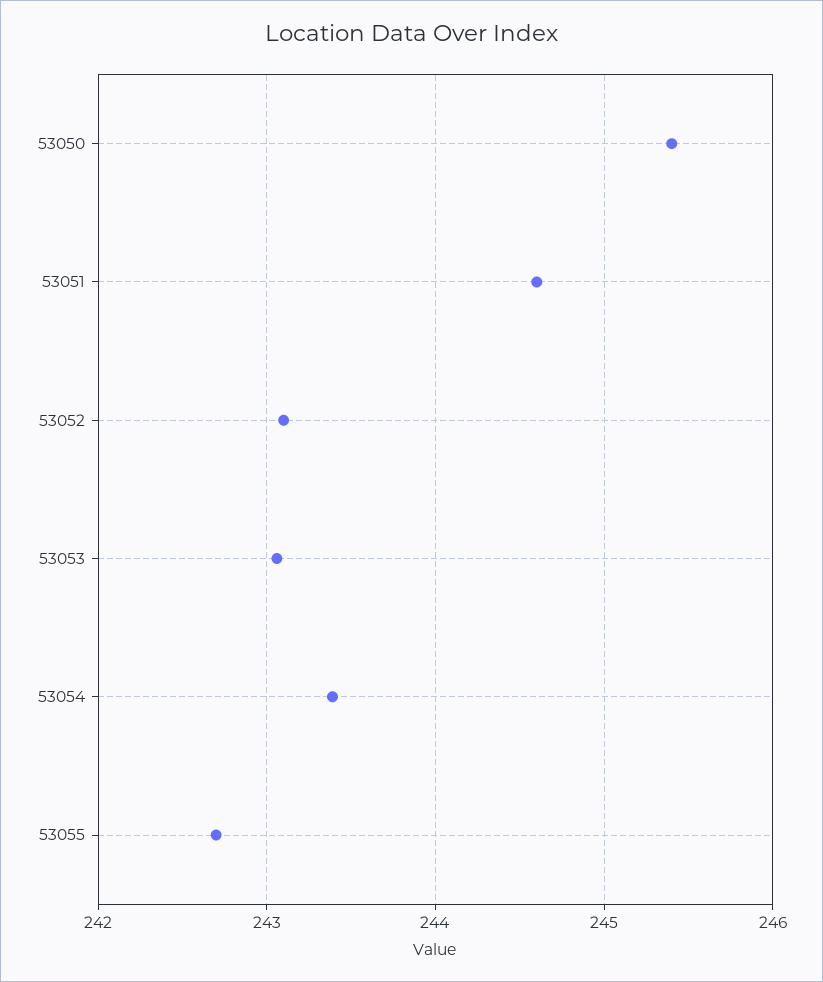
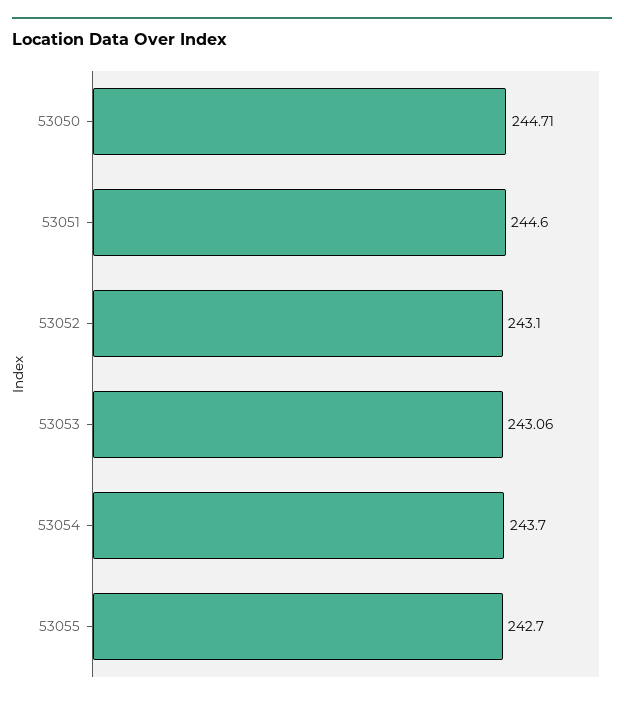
  {
-   "53050": 245.4,
+   "53050": 244.71,
    "53051": 244.6,
    "53052": 243.1,
    "53053": 243.06,
-   "53054": 243.4,
+   "53054": 243.7,
    "53055": 242.7
  }

